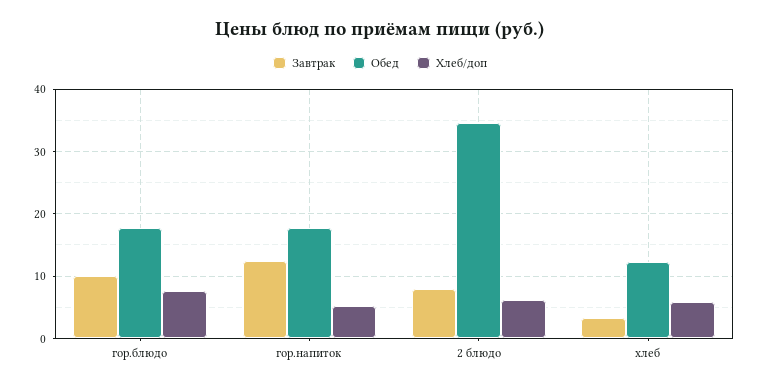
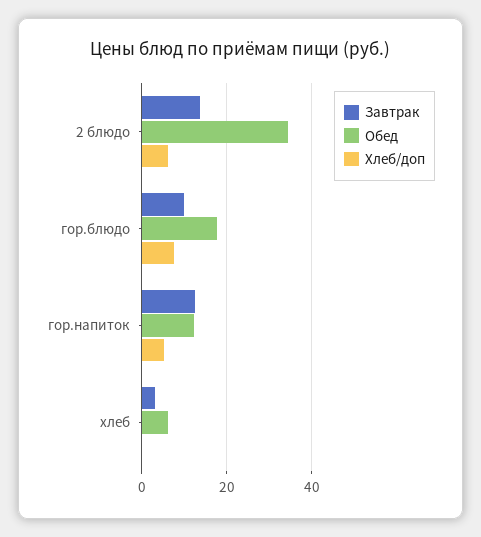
  {
    "Завтрак": {
      "гор.блюдо": 10,
      "гор.напиток": 12,
-     "2 блюдо": 8,
+     "2 блюдо": 14,
      "хлеб": 3
    },
    "Обед": {
      "гор.блюдо": 18,
-     "гор.напиток": 18,
+     "гор.напиток": 12,
      "2 блюдо": 35,
-     "хлеб": 12
+     "хлеб": 6
    },
    "Хлеб/доп": {
      "гор.блюдо": 8,
      "гор.напиток": 5,
      "2 блюдо": 6,
-     "хлеб": 6
+     "хлеб": 0
    }
  }

